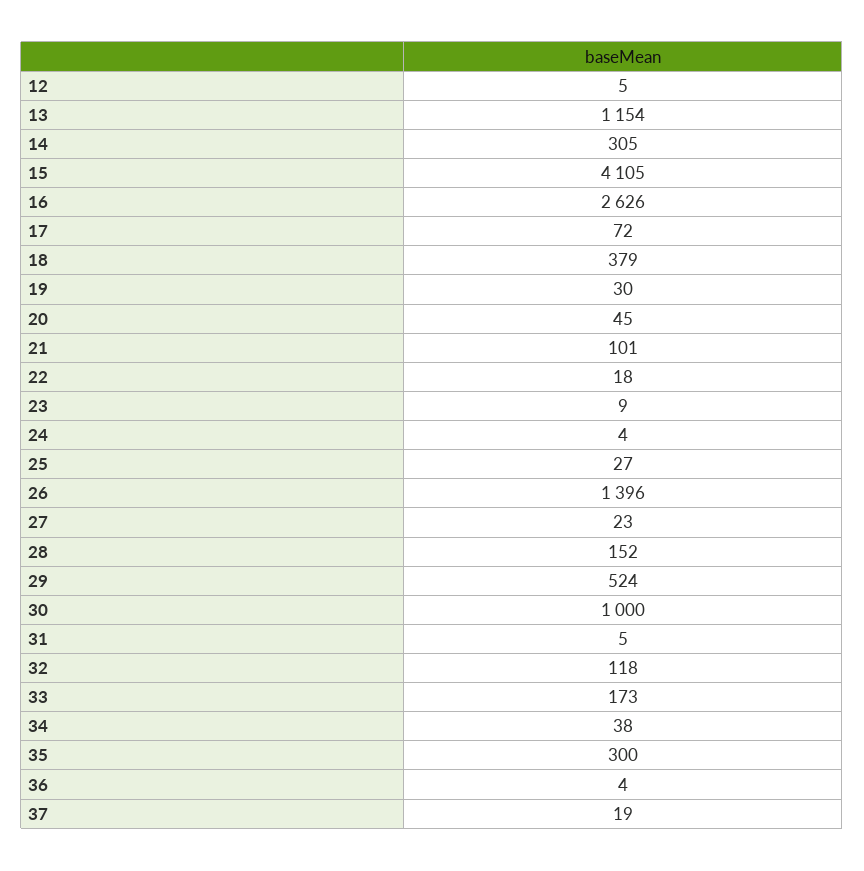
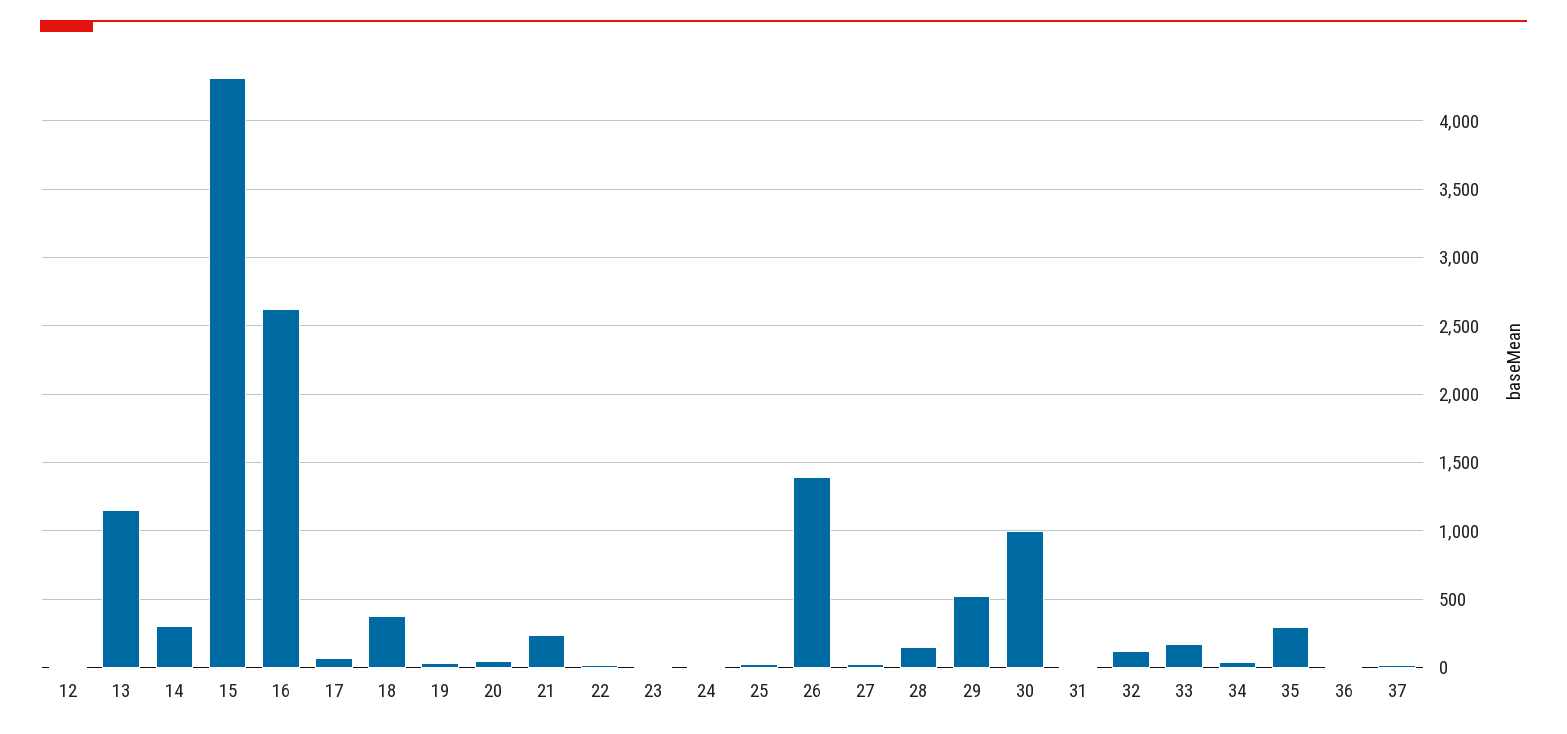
  {
    "12": 5,
    "13": 1154,
    "14": 305,
-   "15": 4105,
+   "15": 4300,
    "16": 2626,
    "17": 72,
    "18": 379,
    "19": 30,
    "20": 45,
-   "21": 101,
+   "21": 250,
    "22": 18,
    "23": 9,
    "24": 4,
    "25": 27,
    "26": 1396,
    "27": 23,
    "28": 152,
    "29": 524,
    "30": 1000,
    "31": 5,
    "32": 118,
    "33": 173,
    "34": 38,
    "35": 300,
    "36": 4,
    "37": 19
  }

